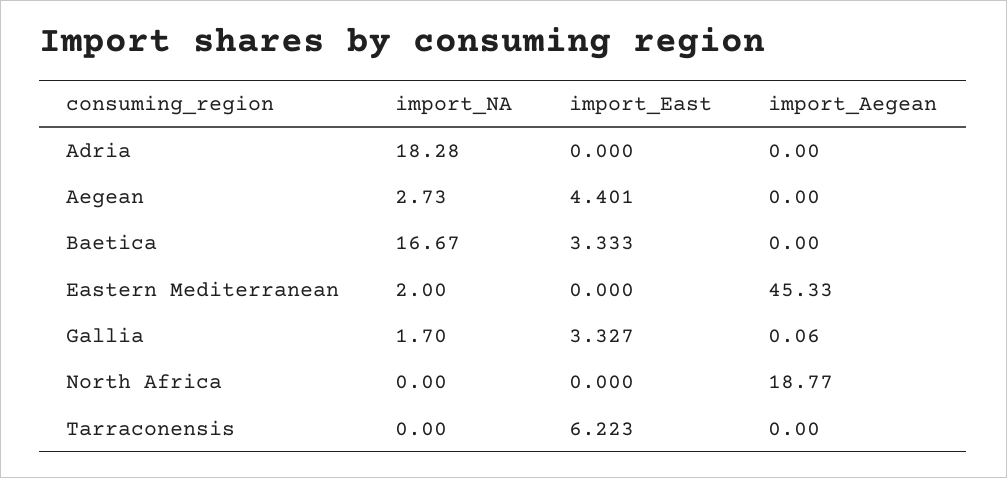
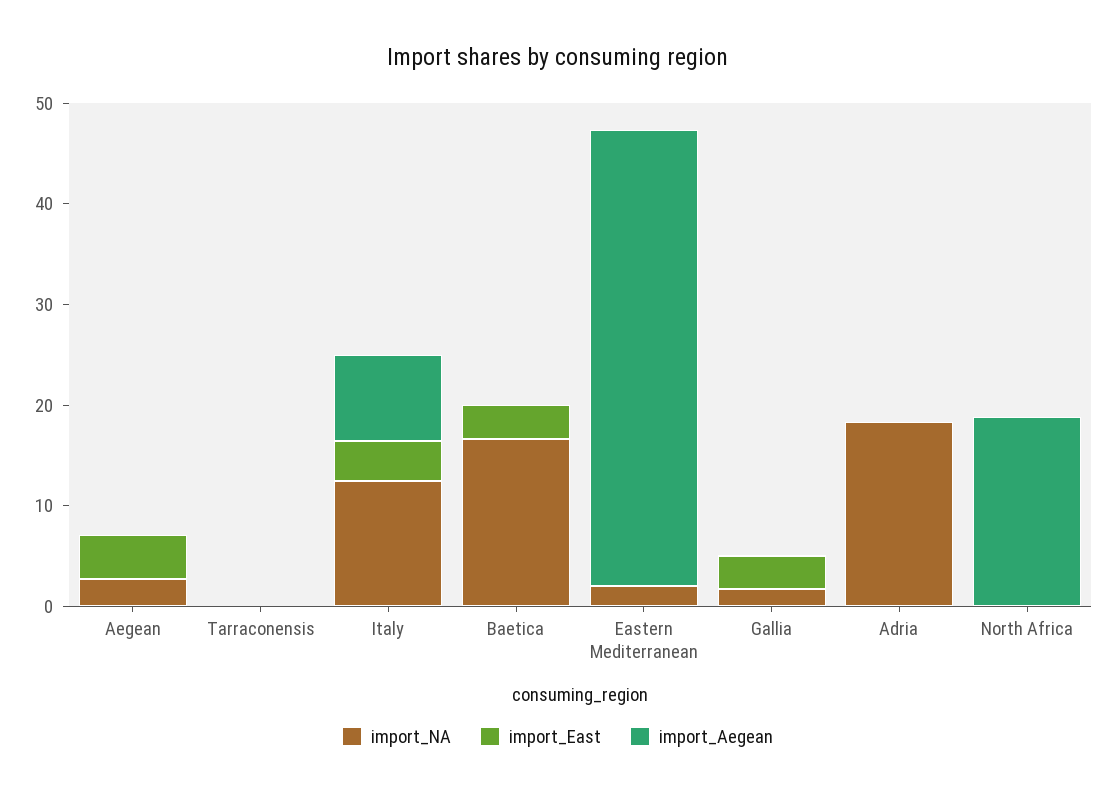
  {
    "import_NA": {
      "Adria": 18.28,
      "Aegean": 2.73,
      "Baetica": 16.67,
      "Eastern Mediterranean": 2,
      "Gallia": 1.7,
      "North Africa": 0,
-     "Tarraconensis": 0
+     "Tarraconensis": 0,
+     "Italy": 12
    },
    "import_East": {
      "Adria": 0,
      "Aegean": 4.401,
      "Baetica": 3.333,
      "Eastern Mediterranean": 0,
      "Gallia": 3.327,
      "North Africa": 0,
-     "Tarraconensis": 6.223
+     "Tarraconensis": 0,
+     "Italy": 4
    },
    "import_Aegean": {
      "Adria": 0,
      "Aegean": 0,
      "Baetica": 0,
      "Eastern Mediterranean": 45.33,
      "Gallia": 0.06,
      "North Africa": 18.77,
-     "Tarraconensis": 0
+     "Tarraconensis": 0,
+     "Italy": 8
    }
  }

